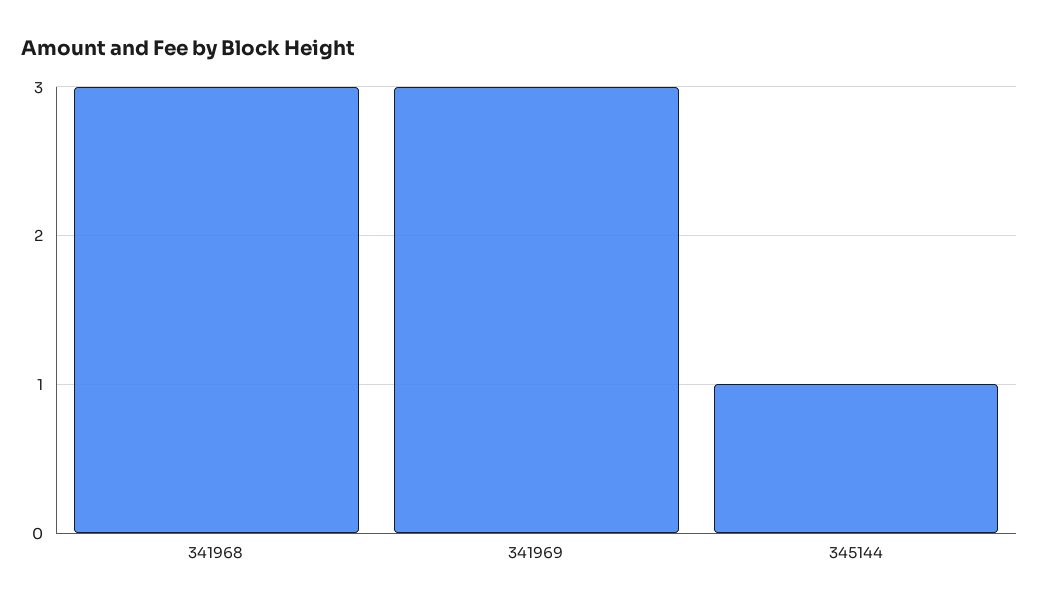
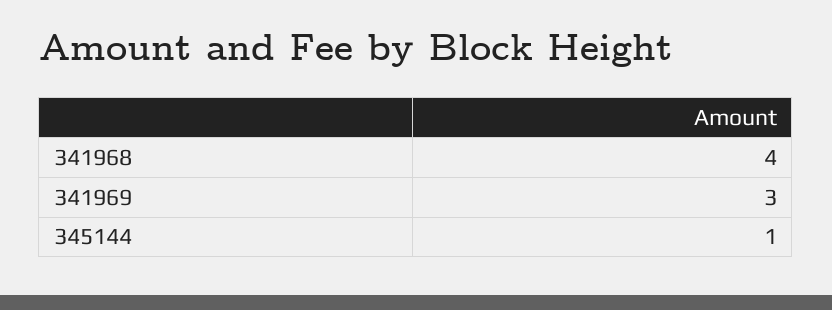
  {
-   "341968": 3,
+   "341968": 4,
    "341969": 3,
    "345144": 1
  }

